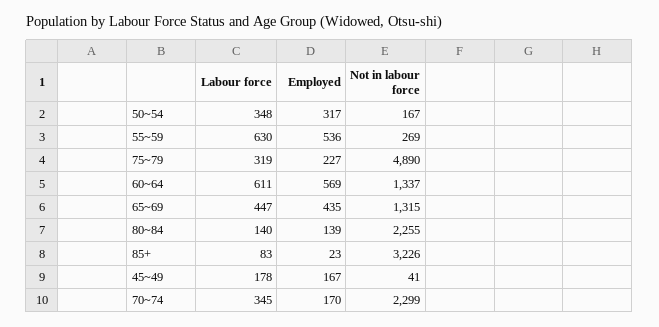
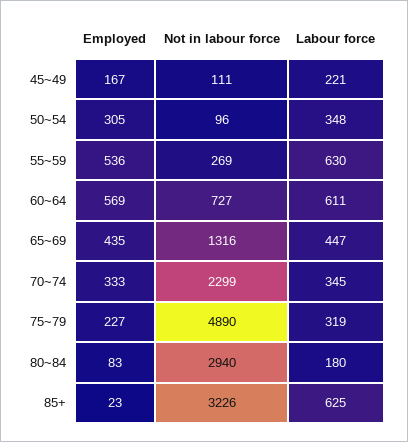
  {
    "Labour force": {
      "50~54": 348,
      "55~59": 630,
      "75~79": 319,
      "60~64": 611,
      "65~69": 447,
-     "80~84": 140,
+     "80~84": 180,
-     "85+": 83,
+     "85+": 625,
-     "45~49": 178,
+     "45~49": 221,
      "70~74": 345
    },
    "Employed": {
-     "50~54": 317,
+     "50~54": 305,
      "55~59": 536,
      "75~79": 227,
      "60~64": 569,
      "65~69": 435,
-     "80~84": 139,
+     "80~84": 83,
      "85+": 23,
      "45~49": 167,
-     "70~74": 170
+     "70~74": 333
    },
    "Not in labour force": {
-     "50~54": 167,
+     "50~54": 96,
      "55~59": 269,
      "75~79": 4890,
-     "60~64": 1337,
+     "60~64": 727,
-     "65~69": 1315,
+     "65~69": 1316,
-     "80~84": 2255,
+     "80~84": 2940,
      "85+": 3226,
-     "45~49": 41,
+     "45~49": 111,
      "70~74": 2299
    }
  }

